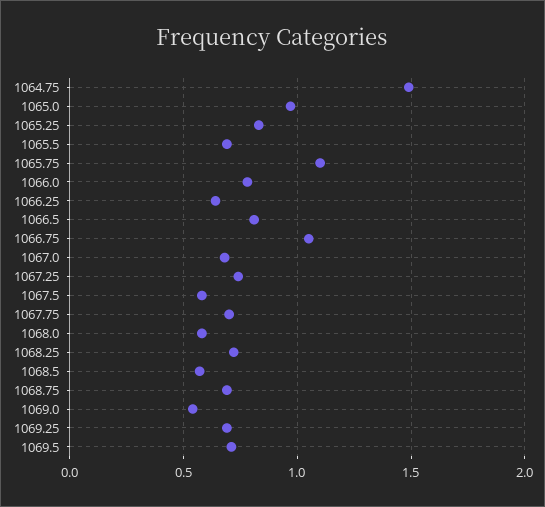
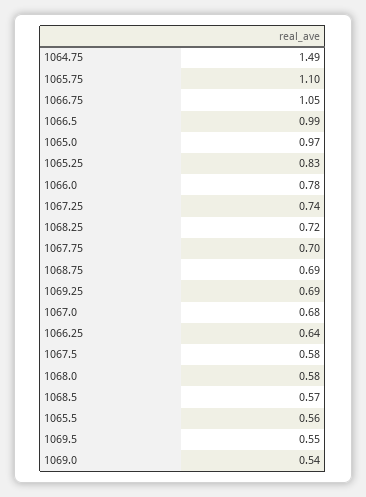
  {
    "1064.75": 1.49,
    "1065.0": 0.97,
    "1065.25": 0.83,
-   "1065.5": 0.7,
+   "1065.5": 0.56,
    "1065.75": 1.1,
    "1066.0": 0.78,
    "1066.25": 0.64,
-   "1066.5": 0.8,
+   "1066.5": 0.99,
    "1066.75": 1.05,
    "1067.0": 0.68,
    "1067.25": 0.74,
    "1067.5": 0.58,
    "1067.75": 0.7,
    "1068.0": 0.58,
    "1068.25": 0.72,
    "1068.5": 0.57,
    "1068.75": 0.69,
    "1069.0": 0.54,
    "1069.25": 0.69,
-   "1069.5": 0.7
+   "1069.5": 0.55
  }

